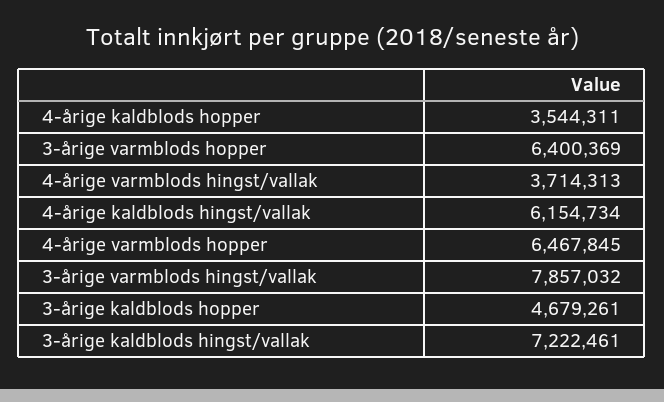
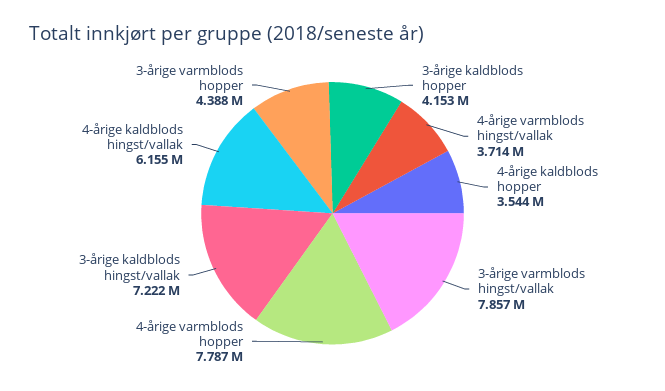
  {
    "4-årige kaldblods hopper": 3544311,
-   "3-årige varmblods hopper": 6400369,
+   "3-årige varmblods hopper": 4388000,
    "4-årige varmblods hingst/vallak": 3714313,
    "4-årige kaldblods hingst/vallak": 6154734,
-   "4-årige varmblods hopper": 6467845,
+   "4-årige varmblods hopper": 7787000,
    "3-årige varmblods hingst/vallak": 7857032,
-   "3-årige kaldblods hopper": 4679261,
+   "3-årige kaldblods hopper": 4153000,
    "3-årige kaldblods hingst/vallak": 7222461
  }

